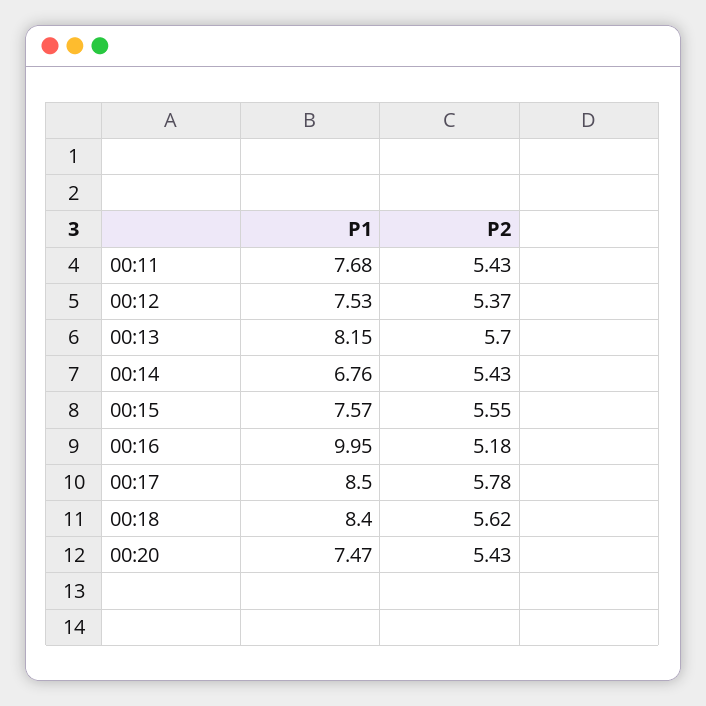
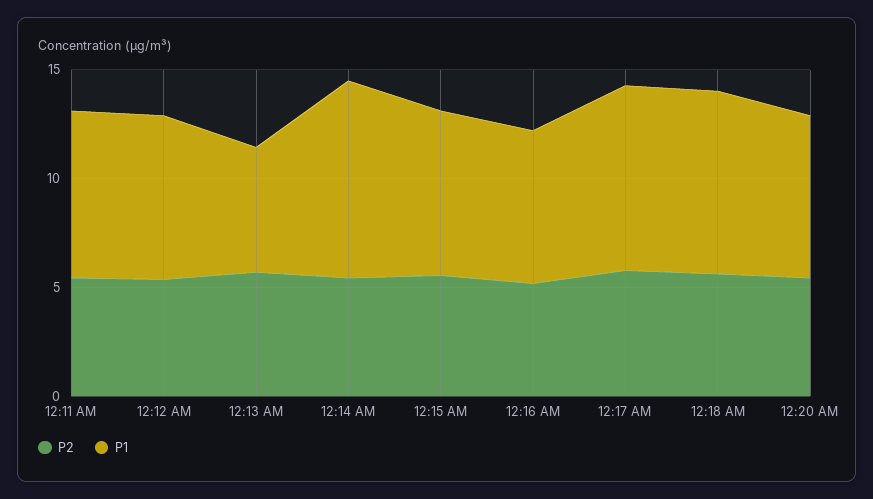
  {
    "P1": {
      "00:11": 7.68,
      "00:12": 7.53,
-     "00:13": 8.15,
+     "00:13": 6,
-     "00:14": 6.76,
+     "00:14": 9,
      "00:15": 7.57,
-     "00:16": 9.95,
+     "00:16": 7,
      "00:17": 8.5,
      "00:18": 8.4,
      "00:20": 7.47
    },
    "P2": {
      "00:11": 5.43,
      "00:12": 5.37,
      "00:13": 5.7,
      "00:14": 5.43,
      "00:15": 5.55,
      "00:16": 5.18,
      "00:17": 5.78,
      "00:18": 5.62,
      "00:20": 5.43
    }
  }

